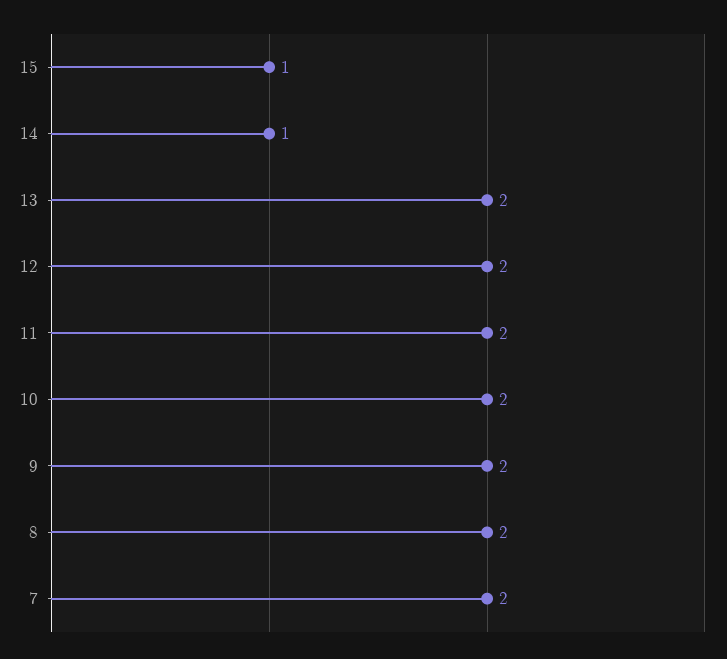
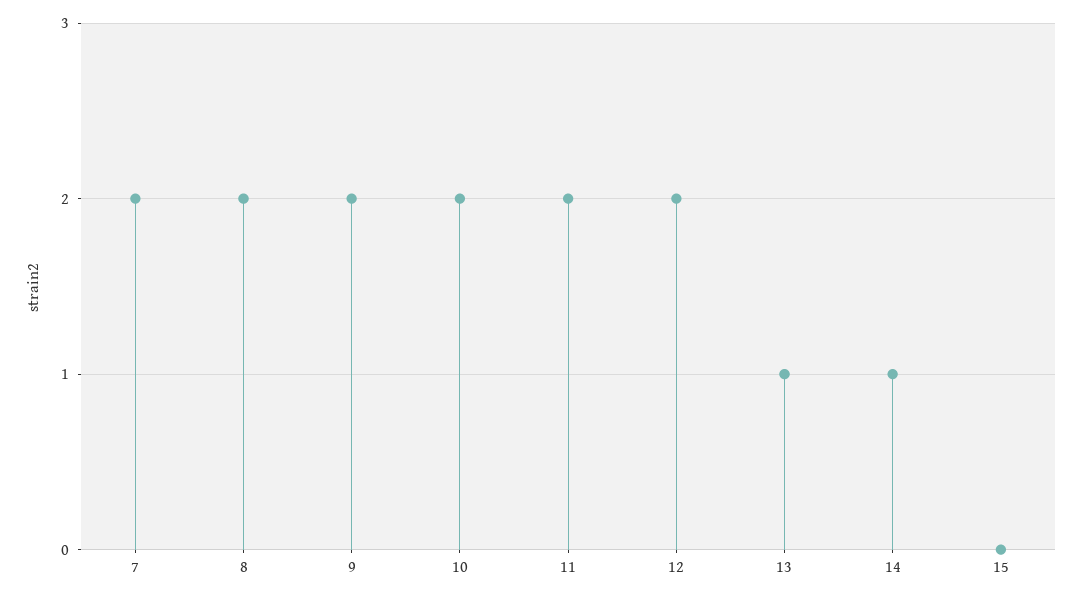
  {
-   "15": 1,
+   "15": 0,
    "14": 1,
-   "13": 2,
+   "13": 1,
    "12": 2,
    "11": 2,
    "10": 2,
    "9": 2,
    "8": 2,
    "7": 2
  }

